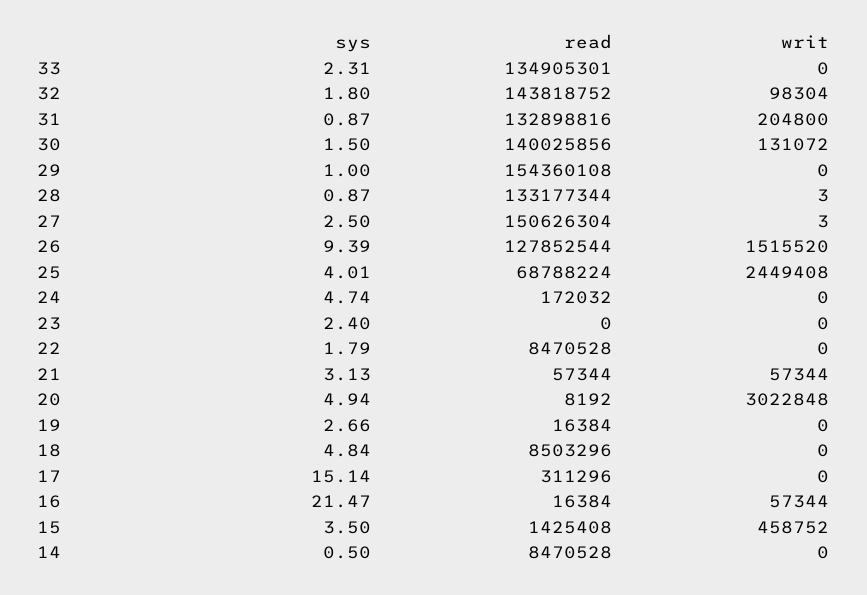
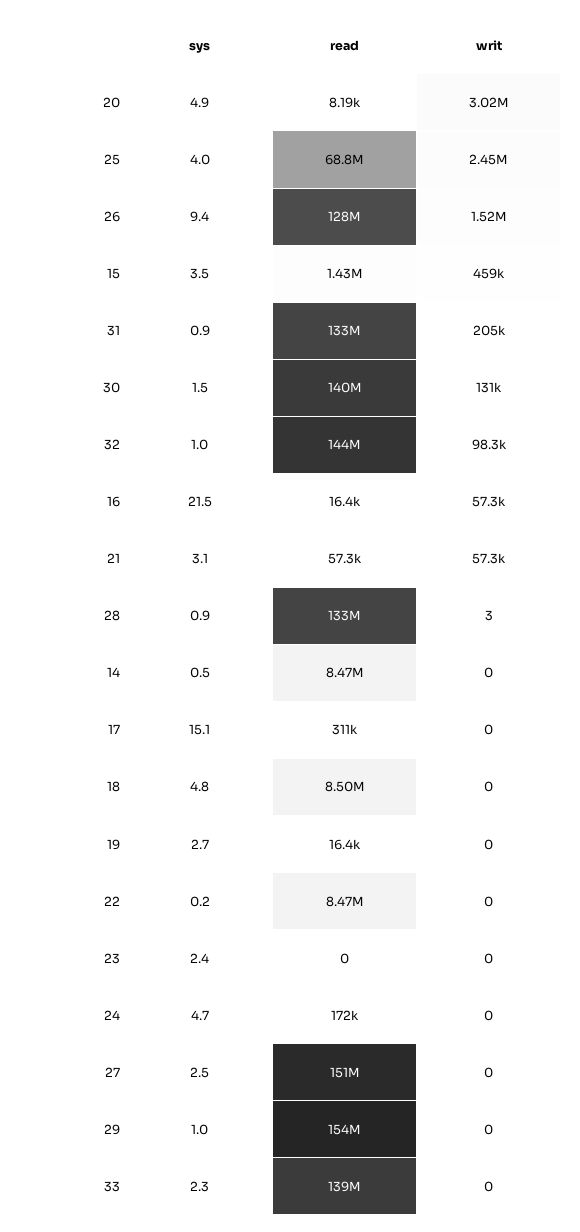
  {
    "sys": {
      "33": 2.31,
-     "32": 1.8,
+     "32": 1,
      "31": 0.87,
      "30": 1.5,
      "29": 1,
      "28": 0.87,
      "27": 2.5,
      "26": 9.39,
      "25": 4.01,
      "24": 4.74,
      "23": 2.4,
-     "22": 1.79,
+     "22": 0.2,
      "21": 3.13,
      "20": 4.94,
      "19": 2.66,
      "18": 4.84,
      "17": 15.14,
      "16": 21.47,
      "15": 3.5,
      "14": 0.5
    },
    "read": {
-     "33": 134905301,
+     "33": 139000000,
      "32": 143818752,
      "31": 132898816,
      "30": 140025856,
      "29": 154360108,
      "28": 133177344,
      "27": 150626304,
      "26": 127852544,
      "25": 68788224,
      "24": 172032,
      "23": 0,
      "22": 8470528,
      "21": 57344,
      "20": 8192,
      "19": 16384,
      "18": 8503296,
      "17": 311296,
      "16": 16384,
      "15": 1425408,
      "14": 8470528
    },
    "writ": {
      "33": 0,
      "32": 98304,
      "31": 204800,
      "30": 131072,
      "29": 0,
      "28": 3,
-     "27": 3,
+     "27": 0,
      "26": 1515520,
      "25": 2449408,
      "24": 0,
      "23": 0,
      "22": 0,
      "21": 57344,
      "20": 3022848,
      "19": 0,
      "18": 0,
      "17": 0,
      "16": 57344,
      "15": 458752,
      "14": 0
    }
  }

